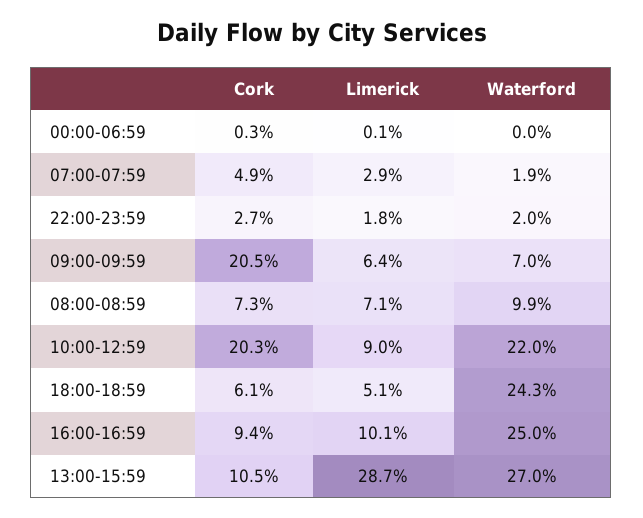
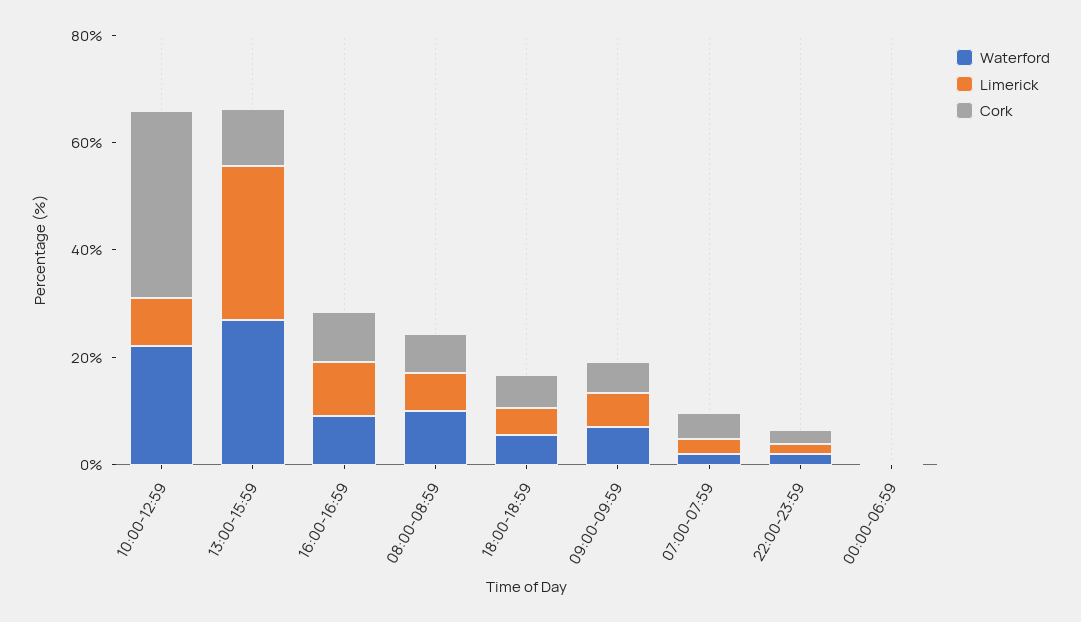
  {
    "Cork": {
      "00:00-06:59": 0.3,
      "07:00-07:59": 4.9,
      "22:00-23:59": 2.7,
-     "09:00-09:59": 20.5,
+     "09:00-09:59": 5,
      "08:00-08:59": 7.3,
-     "10:00-12:59": 20.3,
+     "10:00-12:59": 35,
      "18:00-18:59": 6.1,
      "16:00-16:59": 9.4,
      "13:00-15:59": 10.5
    },
    "Limerick": {
      "00:00-06:59": 0.1,
      "07:00-07:59": 2.9,
      "22:00-23:59": 1.8,
      "09:00-09:59": 6.4,
      "08:00-08:59": 7.1,
      "10:00-12:59": 9,
      "18:00-18:59": 5.1,
      "16:00-16:59": 10.1,
      "13:00-15:59": 28.7
    },
    "Waterford": {
      "00:00-06:59": 0,
      "07:00-07:59": 1.9,
      "22:00-23:59": 2,
      "09:00-09:59": 7,
      "08:00-08:59": 9.9,
      "10:00-12:59": 22,
-     "18:00-18:59": 24.3,
+     "18:00-18:59": 5,
-     "16:00-16:59": 25,
+     "16:00-16:59": 10,
      "13:00-15:59": 27
    }
  }

